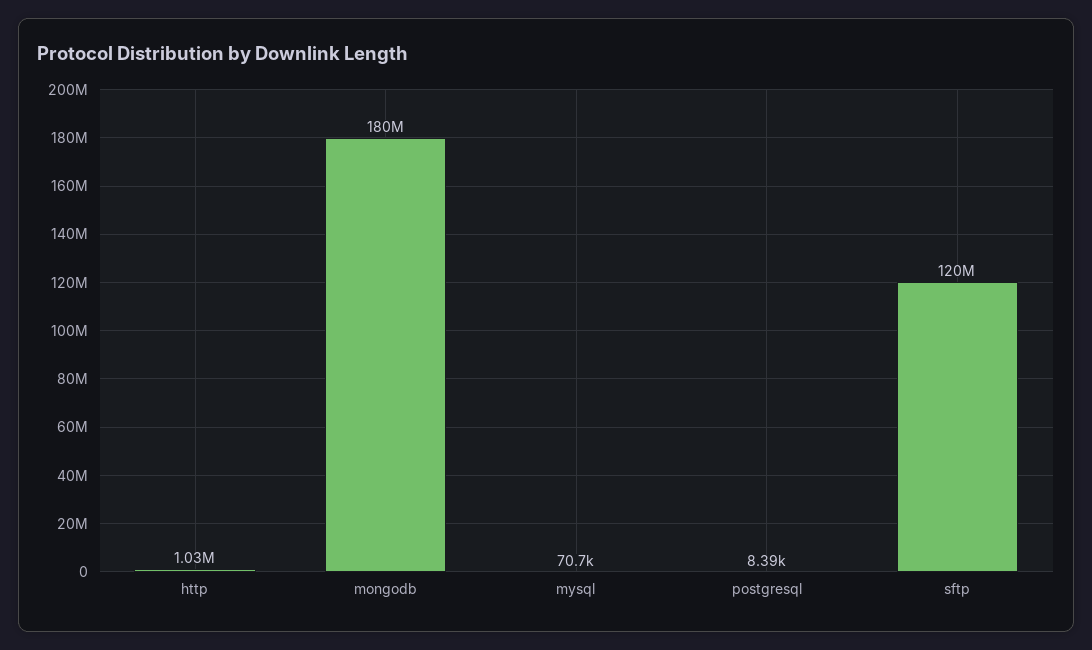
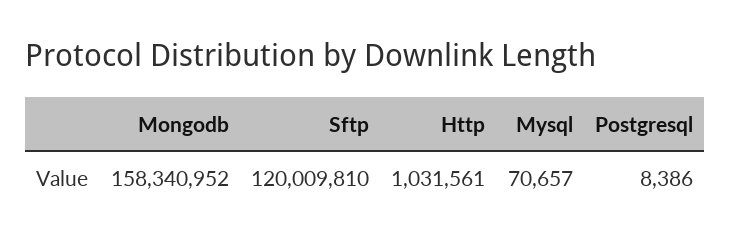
  {
    "http": 1031561,
-   "mongodb": 180000000,
+   "mongodb": 158340952,
    "mysql": 70657,
    "postgresql": 8386,
    "sftp": 120009810
  }

